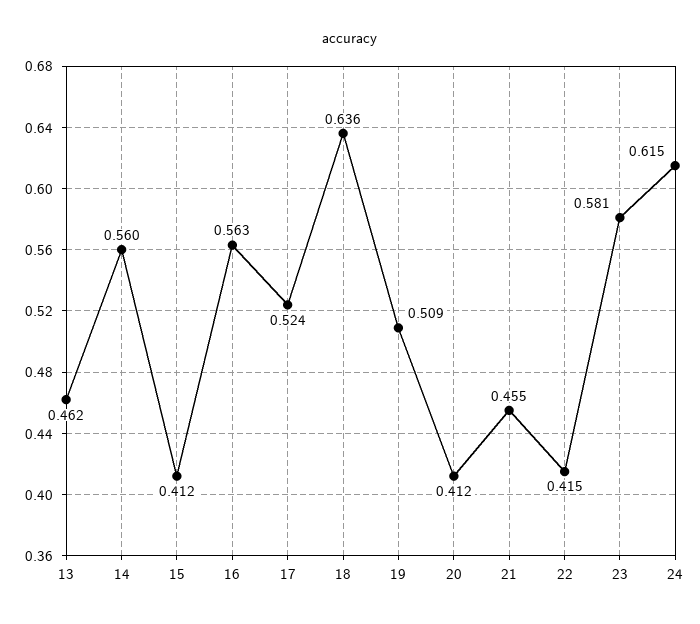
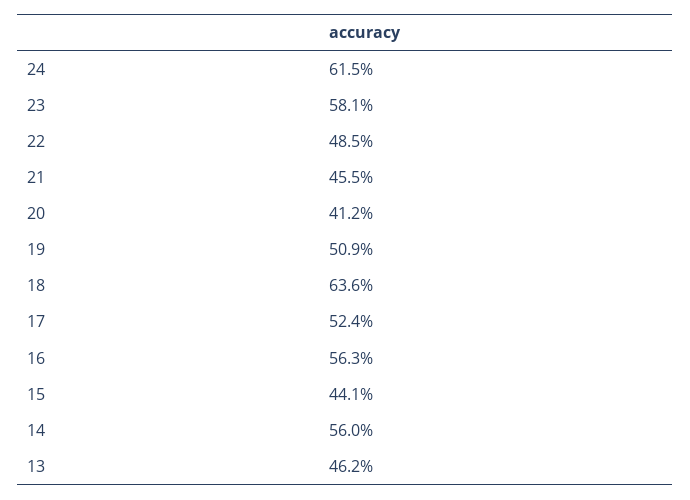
  {
    "13": 0.462,
    "14": 0.56,
-   "15": 0.412,
+   "15": 0.441,
    "16": 0.563,
    "17": 0.524,
    "18": 0.636,
    "19": 0.509,
    "20": 0.412,
    "21": 0.455,
-   "22": 0.415,
+   "22": 0.485,
    "23": 0.581,
    "24": 0.615
  }

